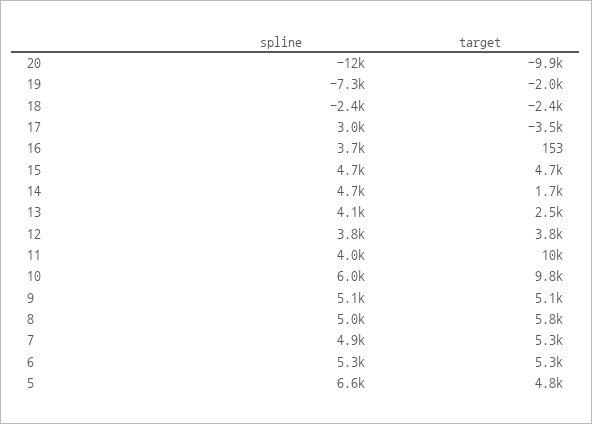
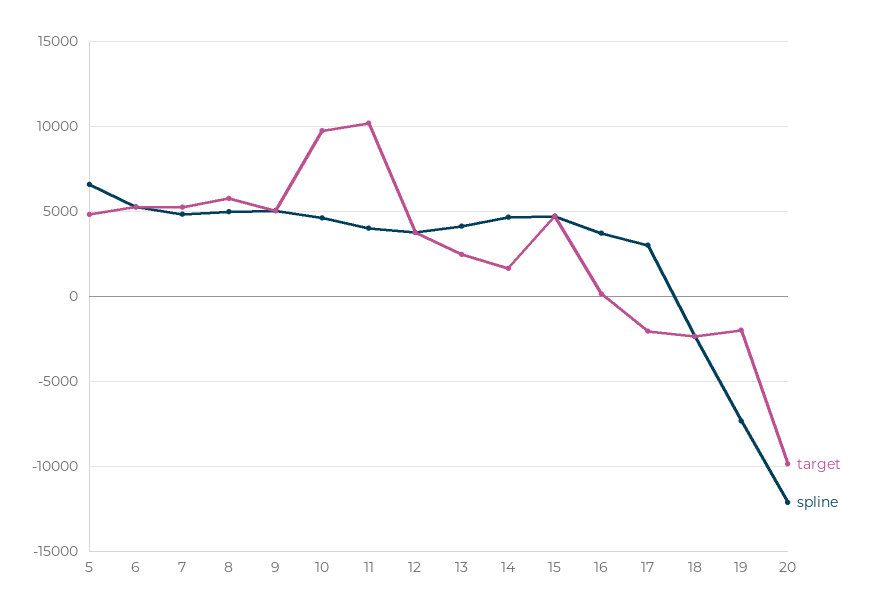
  {
    "spline": {
      "20": -12000,
      "19": -7300,
      "18": -2400,
      "17": 3000,
      "16": 3700,
      "15": 4700,
      "14": 4700,
      "13": 4100,
      "12": 3800,
      "11": 4000,
-     "10": 6000,
+     "10": 4500,
      "9": 5100,
      "8": 5000,
      "7": 4900,
      "6": 5300,
      "5": 6600
    },
    "target": {
      "20": -9900,
      "19": -2000,
      "18": -2400,
-     "17": -3500,
+     "17": -2000,
      "16": 153,
      "15": 4700,
      "14": 1700,
      "13": 2500,
      "12": 3800,
      "11": 10000,
      "10": 9800,
      "9": 5100,
      "8": 5800,
      "7": 5300,
      "6": 5300,
      "5": 4800
    }
  }

